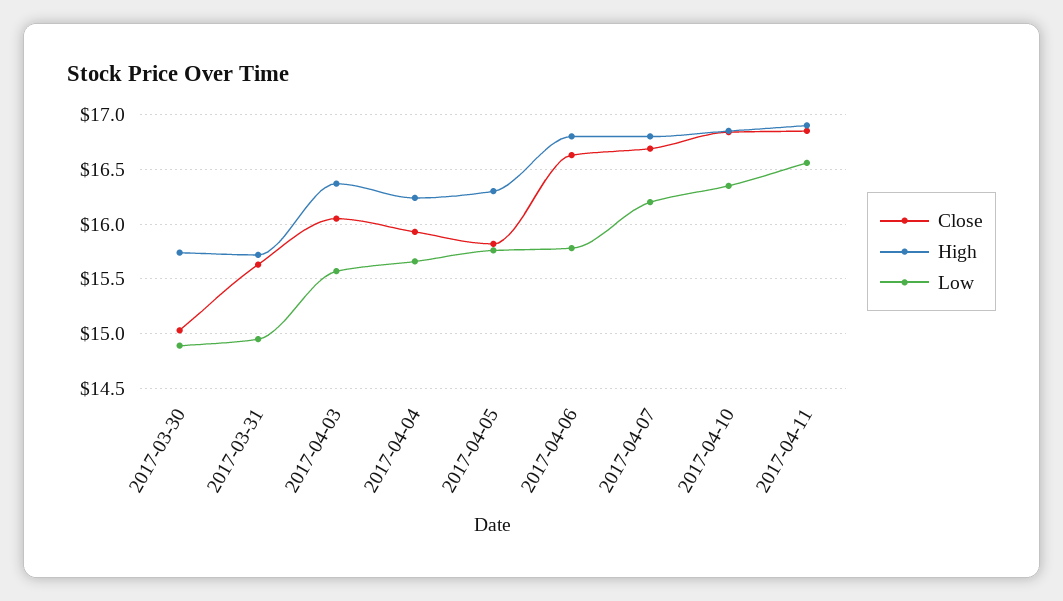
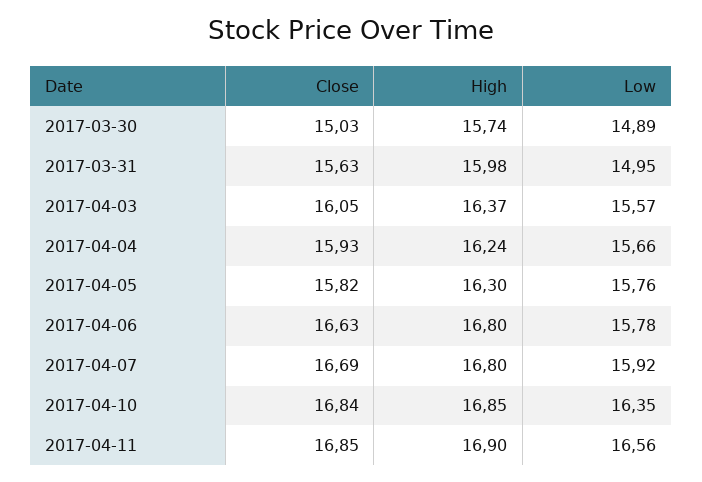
  {
    "Close": {
      "2017-03-30": 15.03,
      "2017-03-31": 15.63,
      "2017-04-03": 16.05,
      "2017-04-04": 15.93,
      "2017-04-05": 15.82,
      "2017-04-06": 16.63,
      "2017-04-07": 16.69,
      "2017-04-10": 16.84,
      "2017-04-11": 16.85
    },
    "High": {
      "2017-03-30": 15.74,
-     "2017-03-31": 15.7,
+     "2017-03-31": 15.98,
      "2017-04-03": 16.37,
      "2017-04-04": 16.24,
      "2017-04-05": 16.3,
      "2017-04-06": 16.8,
      "2017-04-07": 16.8,
      "2017-04-10": 16.85,
      "2017-04-11": 16.9
    },
    "Low": {
      "2017-03-30": 14.89,
      "2017-03-31": 14.95,
      "2017-04-03": 15.57,
      "2017-04-04": 15.66,
      "2017-04-05": 15.76,
      "2017-04-06": 15.78,
-     "2017-04-07": 16.2,
+     "2017-04-07": 15.92,
      "2017-04-10": 16.35,
      "2017-04-11": 16.56
    }
  }

